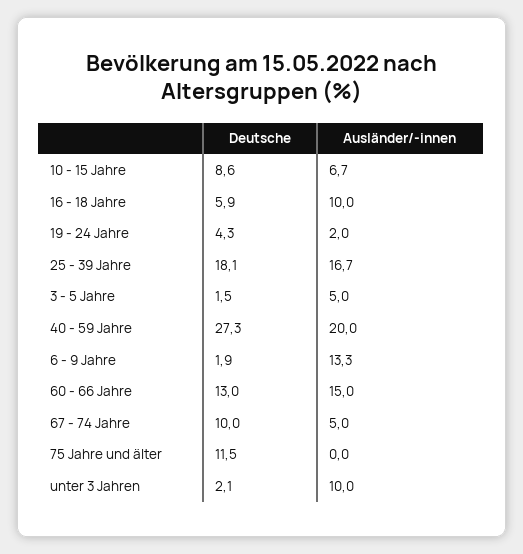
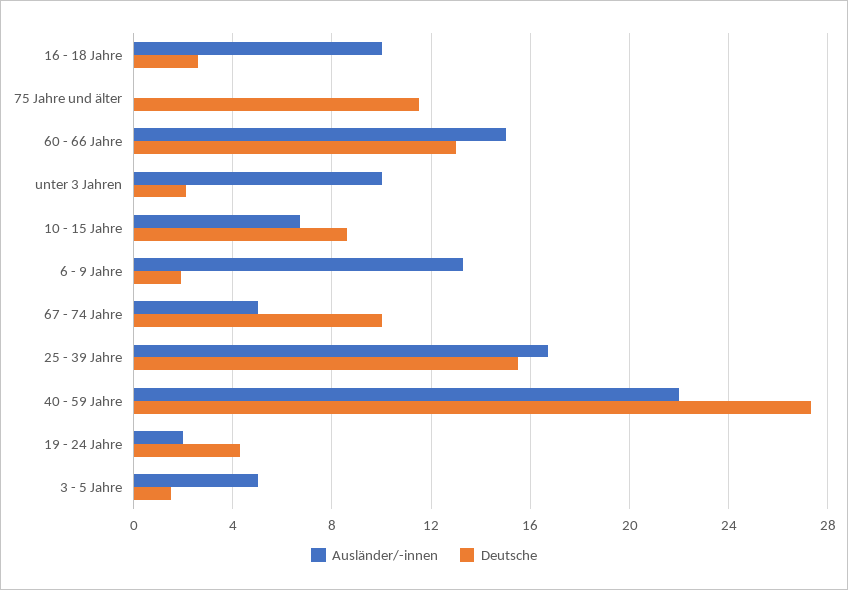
  {
    "Deutsche": {
      "10 - 15 Jahre": 8.6,
-     "16 - 18 Jahre": 5.9,
+     "16 - 18 Jahre": 2.5,
      "19 - 24 Jahre": 4.3,
-     "25 - 39 Jahre": 18.1,
+     "25 - 39 Jahre": 15.5,
      "3 - 5 Jahre": 1.5,
      "40 - 59 Jahre": 27.3,
      "6 - 9 Jahre": 1.9,
      "60 - 66 Jahre": 13,
      "67 - 74 Jahre": 10,
      "75 Jahre und älter": 11.5,
      "unter 3 Jahren": 2.1
    },
    "Ausländer/-innen": {
      "10 - 15 Jahre": 6.7,
      "16 - 18 Jahre": 10,
      "19 - 24 Jahre": 2,
      "25 - 39 Jahre": 16.7,
      "3 - 5 Jahre": 5,
-     "40 - 59 Jahre": 20,
+     "40 - 59 Jahre": 22,
      "6 - 9 Jahre": 13.3,
      "60 - 66 Jahre": 15,
      "67 - 74 Jahre": 5,
      "75 Jahre und älter": 0,
      "unter 3 Jahren": 10
    }
  }

